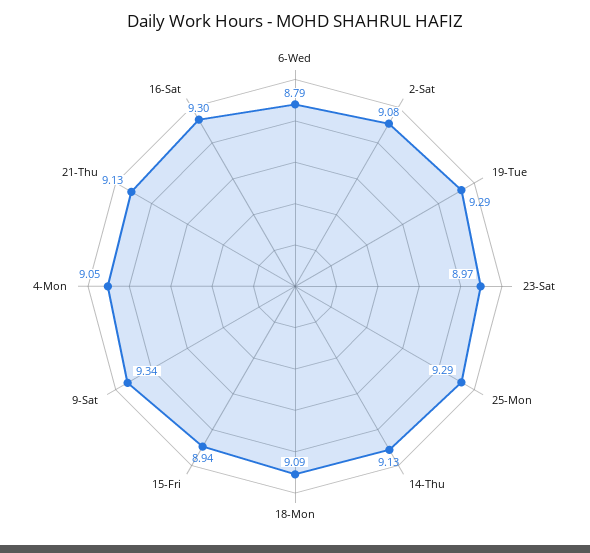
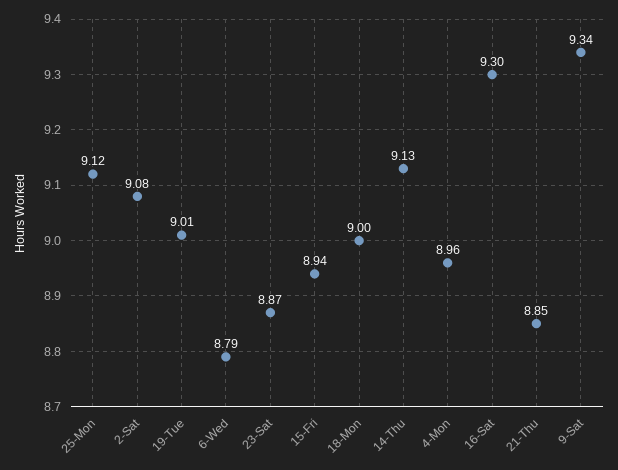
  {
    "6-Wed": 8.79,
    "2-Sat": 9.08,
-   "19-Tue": 9.29,
+   "19-Tue": 9.01,
-   "23-Sat": 8.97,
+   "23-Sat": 8.87,
-   "25-Mon": 9.29,
+   "25-Mon": 9.12,
    "14-Thu": 9.13,
-   "18-Mon": 9.09,
+   "18-Mon": 9,
    "15-Fri": 8.94,
    "9-Sat": 9.34,
-   "4-Mon": 9.05,
+   "4-Mon": 8.96,
-   "21-Thu": 9.13,
+   "21-Thu": 8.85,
    "16-Sat": 9.3
  }

